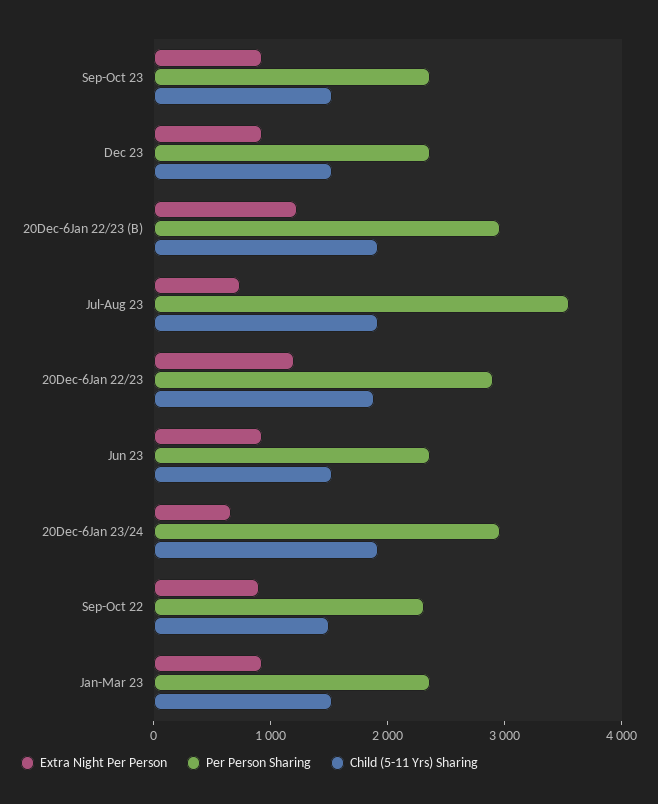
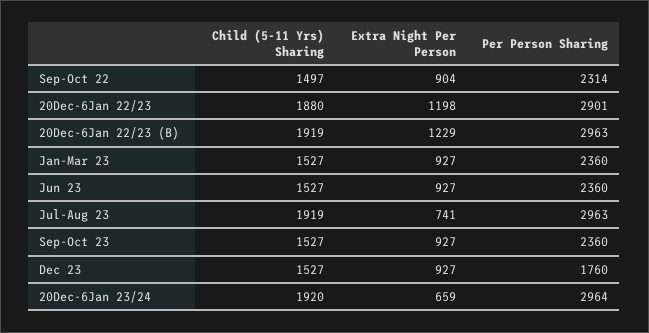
  {
    "Extra Night Per Person": {
      "Sep-Oct 23": 927,
      "Dec 23": 927,
      "20Dec-6Jan 22/23 (B)": 1229,
      "Jul-Aug 23": 741,
      "20Dec-6Jan 22/23": 1198,
      "Jun 23": 927,
      "20Dec-6Jan 23/24": 659,
      "Sep-Oct 22": 904,
      "Jan-Mar 23": 927
    },
    "Per Person Sharing": {
      "Sep-Oct 23": 2360,
-     "Dec 23": 2400,
+     "Dec 23": 1760,
      "20Dec-6Jan 22/23 (B)": 2963,
-     "Jul-Aug 23": 3600,
+     "Jul-Aug 23": 2963,
      "20Dec-6Jan 22/23": 2901,
      "Jun 23": 2360,
      "20Dec-6Jan 23/24": 2964,
      "Sep-Oct 22": 2314,
      "Jan-Mar 23": 2360
    },
    "Child (5-11 Yrs) Sharing": {
      "Sep-Oct 23": 1527,
      "Dec 23": 1527,
      "20Dec-6Jan 22/23 (B)": 1919,
      "Jul-Aug 23": 1919,
      "20Dec-6Jan 22/23": 1880,
      "Jun 23": 1527,
      "20Dec-6Jan 23/24": 1920,
      "Sep-Oct 22": 1497,
      "Jan-Mar 23": 1527
    }
  }

